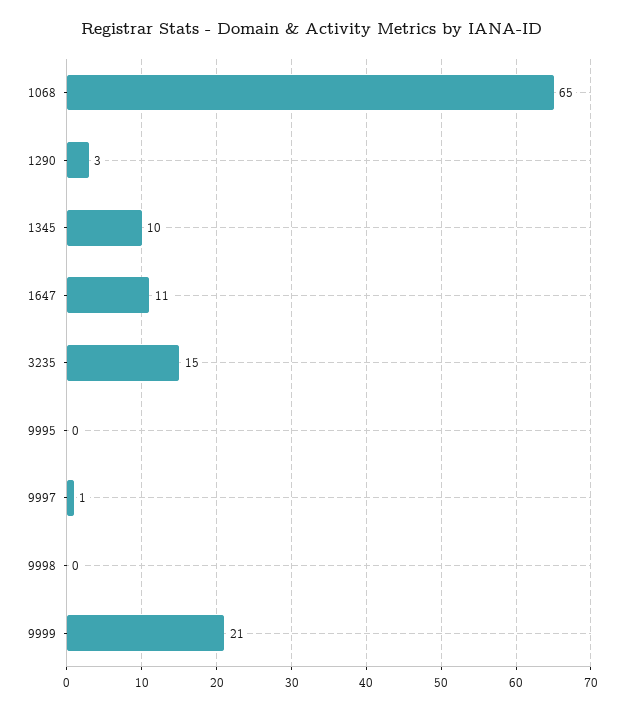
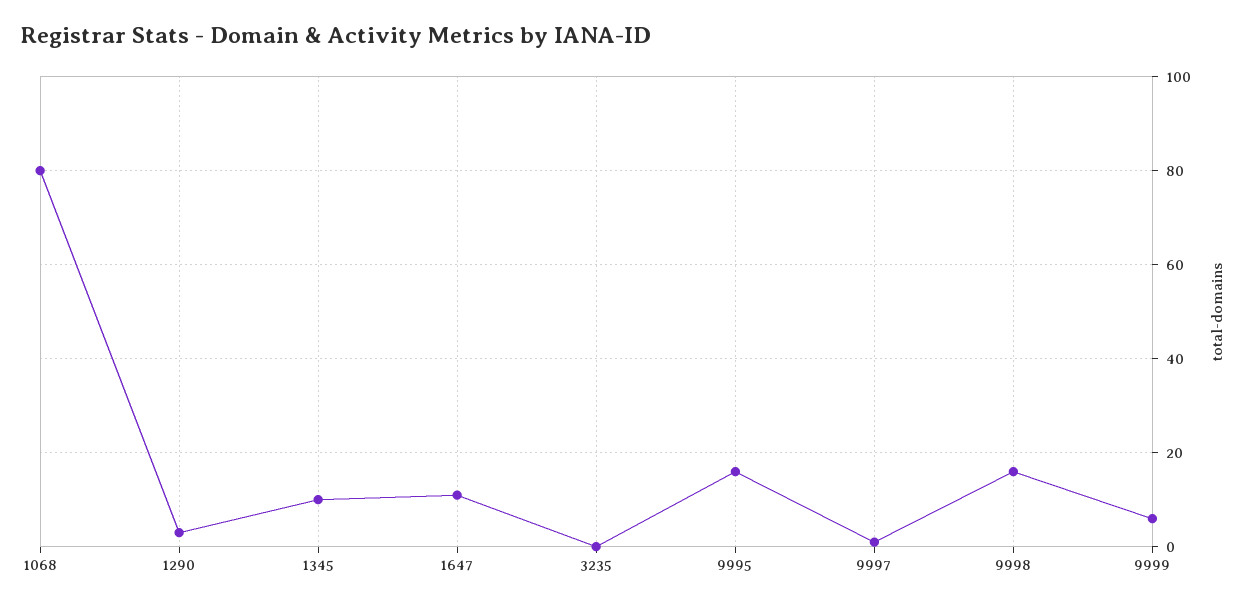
  {
-   "1068": 65,
+   "1068": 80,
    "1290": 3,
    "1345": 10,
    "1647": 11,
-   "3235": 15,
+   "3235": 0,
-   "9995": 0,
+   "9995": 15,
    "9997": 1,
-   "9998": 0,
+   "9998": 15,
-   "9999": 21
+   "9999": 5
  }

